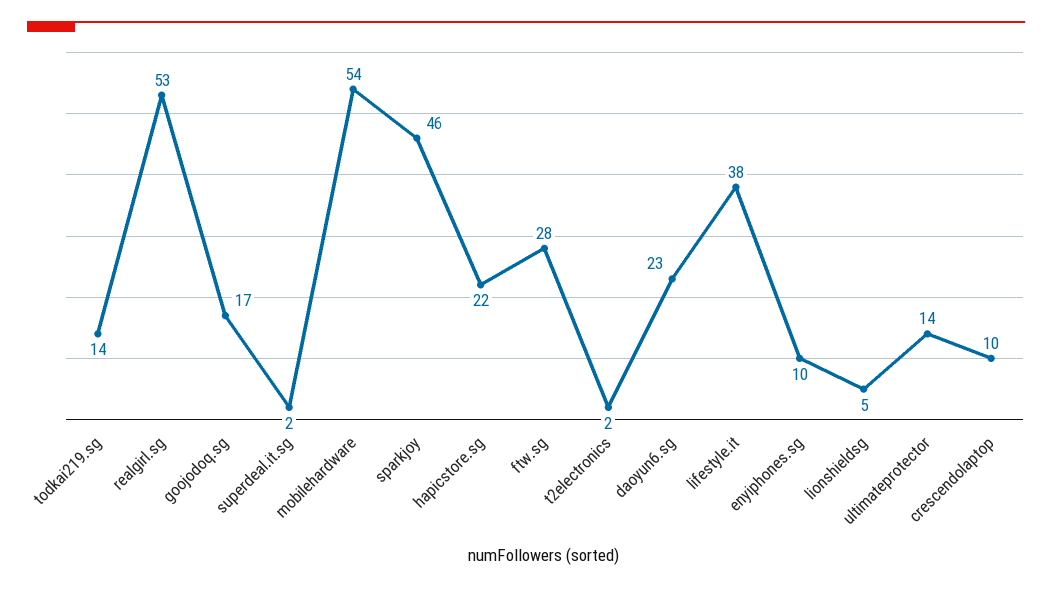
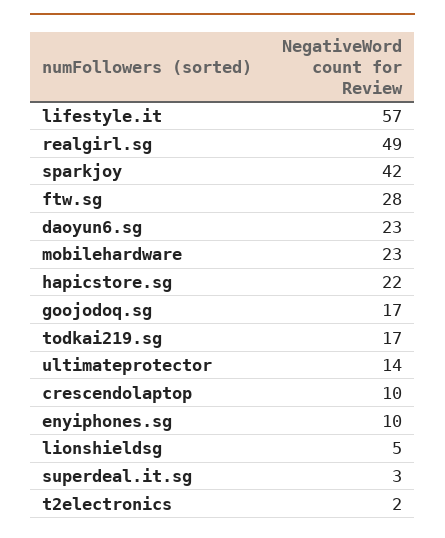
  {
-   "todkai219.sg": 14,
+   "todkai219.sg": 17,
-   "realgirl.sg": 53,
+   "realgirl.sg": 49,
    "goojodoq.sg": 17,
-   "superdeal.it.sg": 2,
+   "superdeal.it.sg": 3,
-   "mobilehardware": 54,
+   "mobilehardware": 23,
-   "sparkjoy": 46,
+   "sparkjoy": 42,
    "hapicstore.sg": 22,
    "ftw.sg": 28,
    "t2electronics": 2,
    "daoyun6.sg": 23,
-   "lifestyle.it": 38,
+   "lifestyle.it": 57,
    "enyiphones.sg": 10,
    "lionshieldsg": 5,
    "ultimateprotector": 14,
    "crescendolaptop": 10
  }

